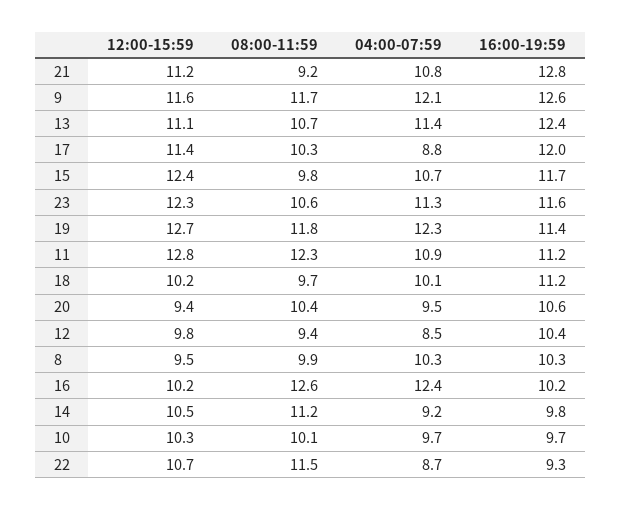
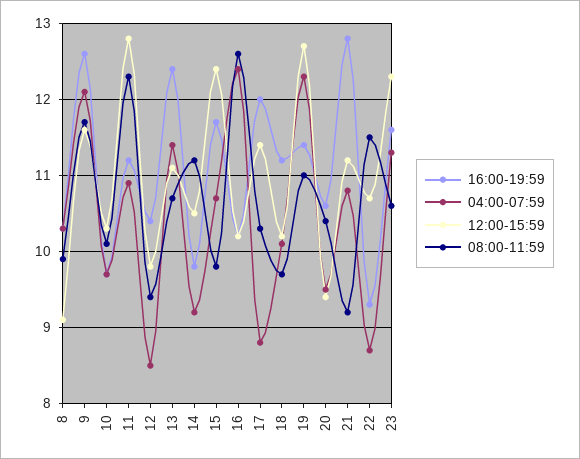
  {
    "12:00-15:59": {
      "21": 11.2,
      "9": 11.6,
      "13": 11.1,
      "17": 11.4,
      "15": 12.4,
      "23": 12.3,
      "19": 12.7,
      "11": 12.8,
      "18": 10.2,
      "20": 9.4,
      "12": 9.8,
-     "8": 9.5,
+     "8": 9.1,
      "16": 10.2,
      "14": 10.5,
      "10": 10.3,
      "22": 10.7
    },
    "08:00-11:59": {
      "21": 9.2,
      "9": 11.7,
      "13": 10.7,
      "17": 10.3,
      "15": 9.8,
      "23": 10.6,
-     "19": 11.8,
+     "19": 11,
      "11": 12.3,
      "18": 9.7,
      "20": 10.4,
      "12": 9.4,
      "8": 9.9,
      "16": 12.6,
      "14": 11.2,
      "10": 10.1,
      "22": 11.5
    },
    "04:00-07:59": {
      "21": 10.8,
      "9": 12.1,
      "13": 11.4,
      "17": 8.8,
      "15": 10.7,
      "23": 11.3,
      "19": 12.3,
      "11": 10.9,
      "18": 10.1,
      "20": 9.5,
      "12": 8.5,
      "8": 10.3,
      "16": 12.4,
      "14": 9.2,
      "10": 9.7,
      "22": 8.7
    },
    "16:00-19:59": {
      "21": 12.8,
      "9": 12.6,
      "13": 12.4,
      "17": 12,
      "15": 11.7,
      "23": 11.6,
      "19": 11.4,
      "11": 11.2,
      "18": 11.2,
      "20": 10.6,
      "12": 10.4,
      "8": 10.3,
      "16": 10.2,
      "14": 9.8,
      "10": 9.7,
      "22": 9.3
    }
  }

